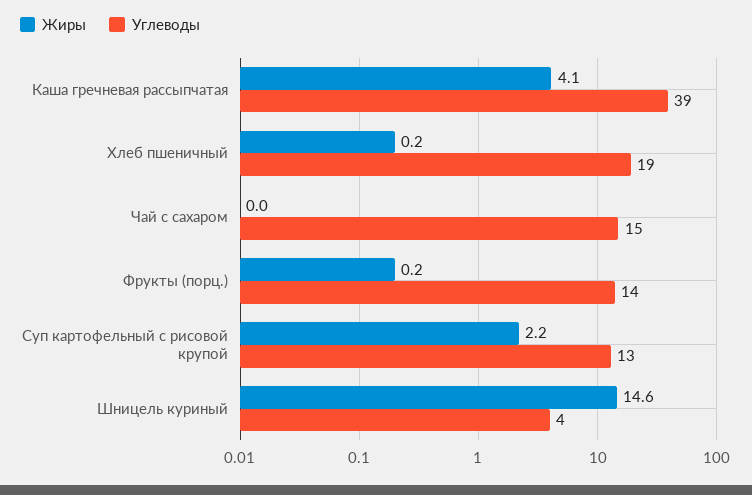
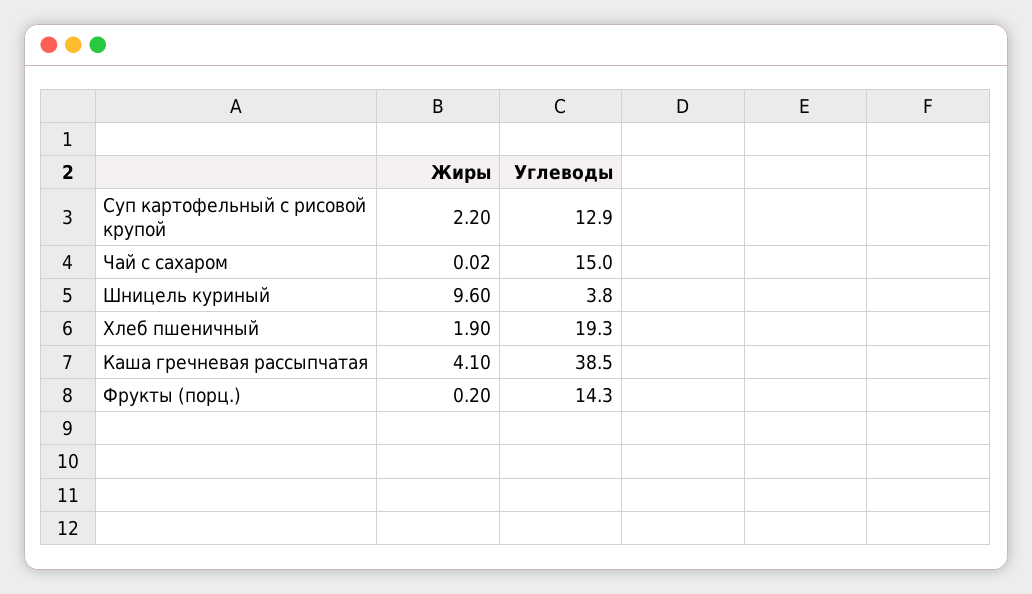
  {
    "Жиры": {
      "Каша гречневая рассыпчатая": 4.1,
-     "Хлеб пшеничный": 0.2,
+     "Хлеб пшеничный": 1.9,
      "Чай с сахаром": 0.02,
      "Фрукты (порц.)": 0.2,
      "Суп картофельный с рисовой крупой": 2.2,
-     "Шницель куриный": 14.6
+     "Шницель куриный": 9.6
    },
    "Углеводы": {
      "Каша гречневая рассыпчатая": 38.5,
      "Хлеб пшеничный": 19.3,
      "Чай с сахаром": 15,
      "Фрукты (порц.)": 14.3,
      "Суп картофельный с рисовой крупой": 12.9,
      "Шницель куриный": 3.8
    }
  }

